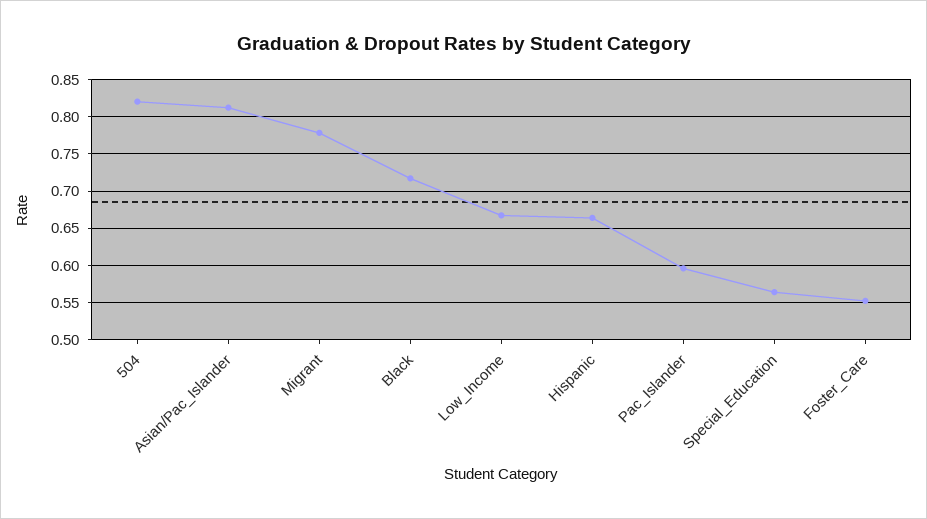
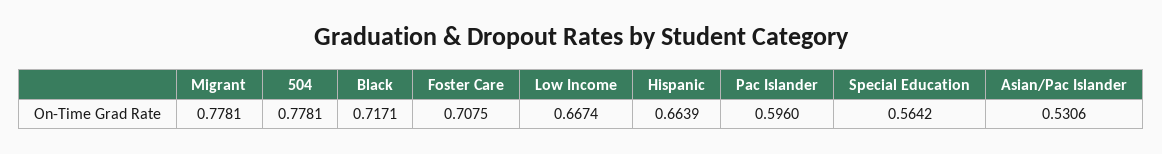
  {
-   "504": 0.82,
+   "504": 0.7781,
-   "Asian/Pac_Islander": 0.81,
+   "Asian/Pac_Islander": 0.5306,
    "Migrant": 0.7781,
    "Black": 0.7171,
    "Low_Income": 0.6674,
    "Hispanic": 0.6639,
    "Pac_Islander": 0.596,
    "Special_Education": 0.5642,
-   "Foster_Care": 0.55
+   "Foster_Care": 0.7075
  }

